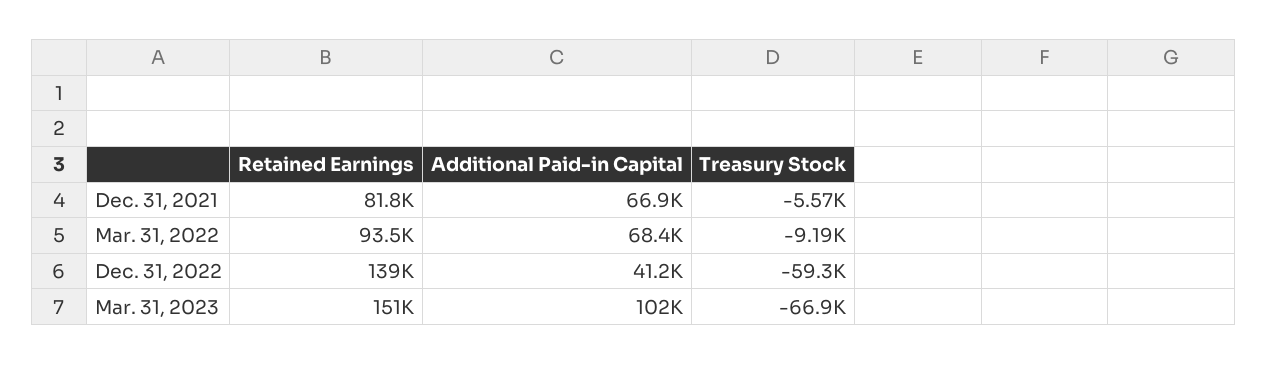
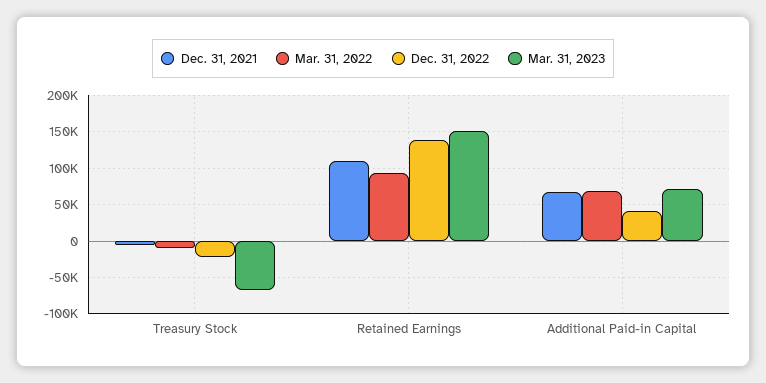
  {
    "Dec. 31, 2021": {
-     "Retained Earnings": 81800,
+     "Retained Earnings": 110000,
      "Additional Paid-in Capital": 66900,
      "Treasury Stock": -5570
    },
    "Mar. 31, 2022": {
      "Retained Earnings": 93500,
      "Additional Paid-in Capital": 68400,
      "Treasury Stock": -9190
    },
    "Dec. 31, 2022": {
      "Retained Earnings": 139000,
      "Additional Paid-in Capital": 41200,
-     "Treasury Stock": -59300
+     "Treasury Stock": -20000
    },
    "Mar. 31, 2023": {
      "Retained Earnings": 151000,
-     "Additional Paid-in Capital": 102000,
+     "Additional Paid-in Capital": 70000,
      "Treasury Stock": -66900
    }
  }

